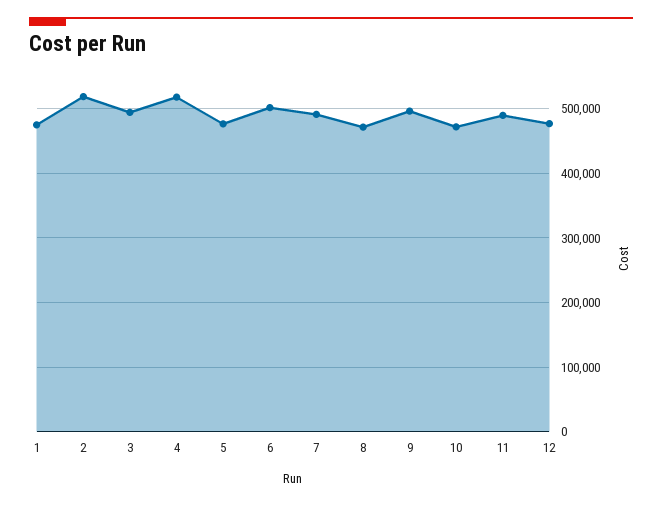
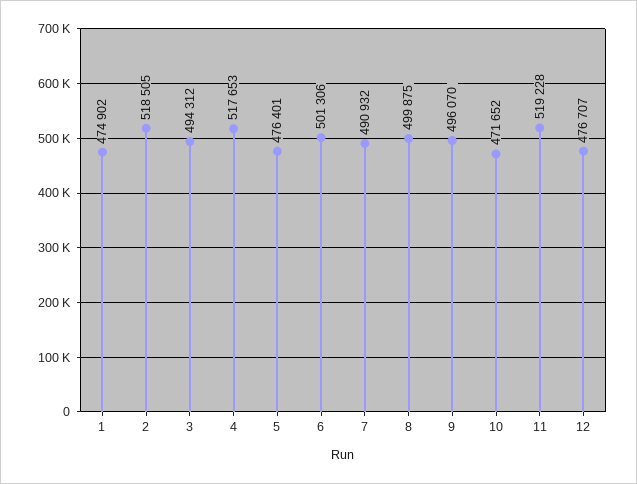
  {
    "1": 474902,
    "2": 518505,
    "3": 494312,
    "4": 517653,
    "5": 476401,
    "6": 501306,
    "7": 490932,
-   "8": 470000,
+   "8": 499875,
    "9": 496070,
    "10": 471652,
-   "11": 490000,
+   "11": 519228,
    "12": 476707
  }

